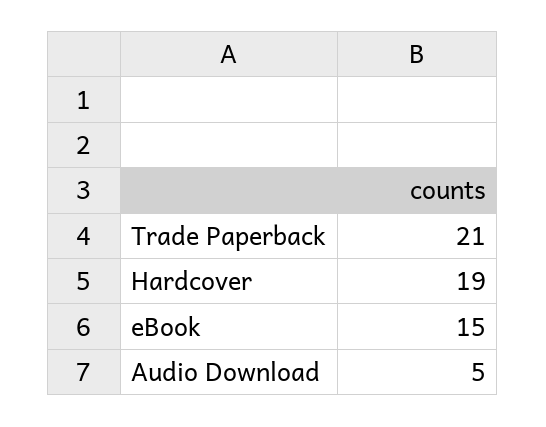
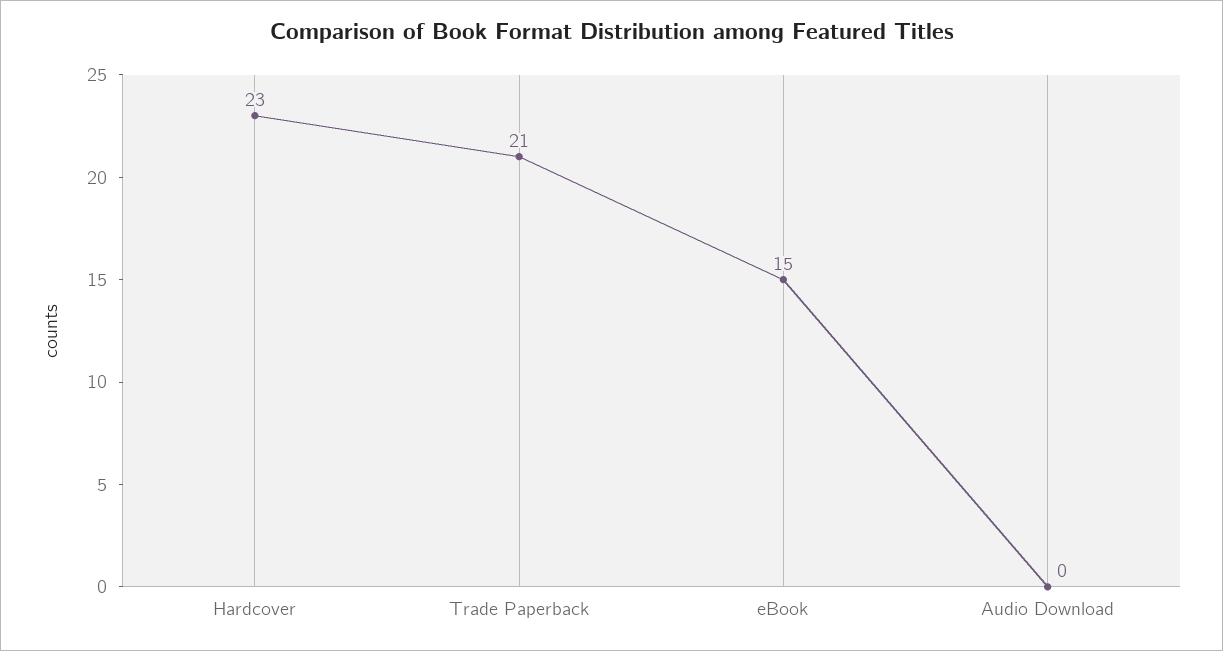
  {
    "Trade Paperback": 21,
-   "Hardcover": 19,
+   "Hardcover": 23,
    "eBook": 15,
-   "Audio Download": 5
+   "Audio Download": 0
  }

